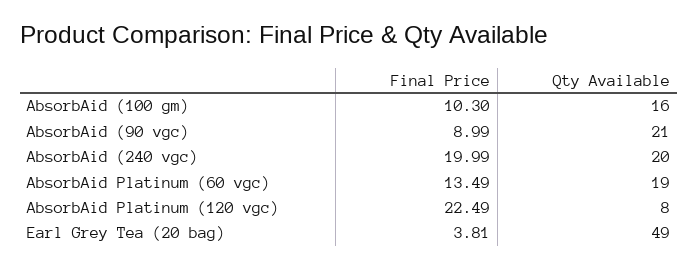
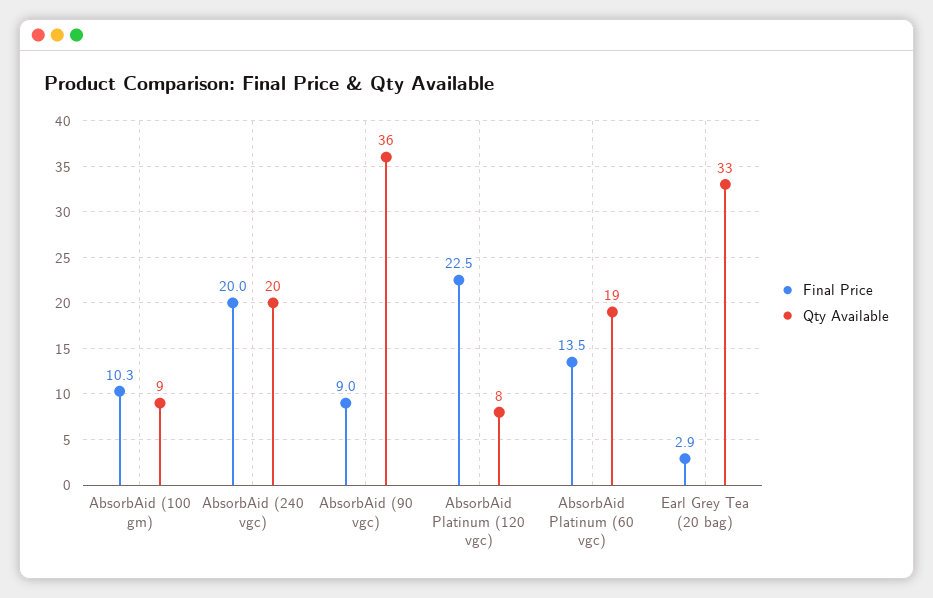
  {
    "Final Price": {
      "AbsorbAid (100 gm)": 10.3,
      "AbsorbAid (90 vgc)": 8.99,
      "AbsorbAid (240 vgc)": 19.99,
      "AbsorbAid Platinum (60 vgc)": 13.49,
      "AbsorbAid Platinum (120 vgc)": 22.49,
-     "Earl Grey Tea (20 bag)": 3.81
+     "Earl Grey Tea (20 bag)": 2.9
    },
    "Qty Available": {
-     "AbsorbAid (100 gm)": 16,
+     "AbsorbAid (100 gm)": 9,
-     "AbsorbAid (90 vgc)": 21,
+     "AbsorbAid (90 vgc)": 36,
      "AbsorbAid (240 vgc)": 20,
      "AbsorbAid Platinum (60 vgc)": 19,
      "AbsorbAid Platinum (120 vgc)": 8,
-     "Earl Grey Tea (20 bag)": 49
+     "Earl Grey Tea (20 bag)": 33
    }
  }

